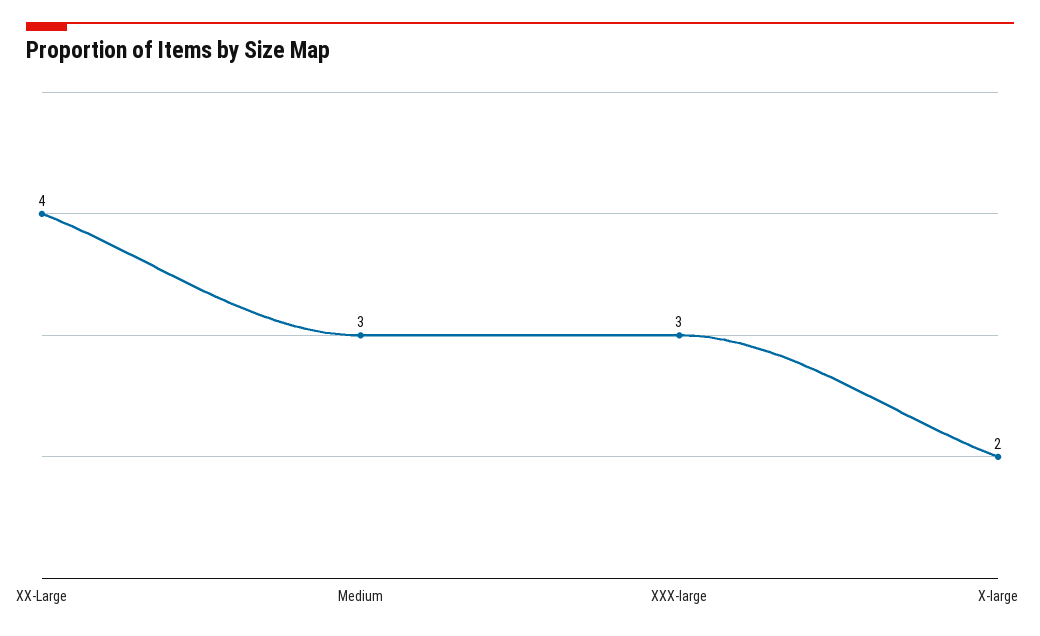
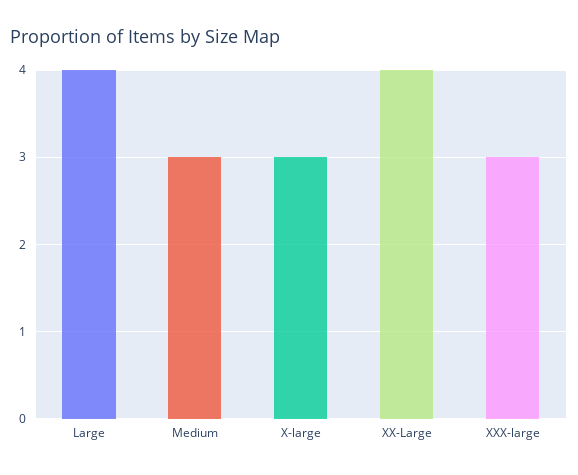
  {
    "XX-Large": 4,
    "Medium": 3,
    "XXX-large": 3,
-   "X-large": 2
+   "X-large": 3,
+   "Large": 4
  }

